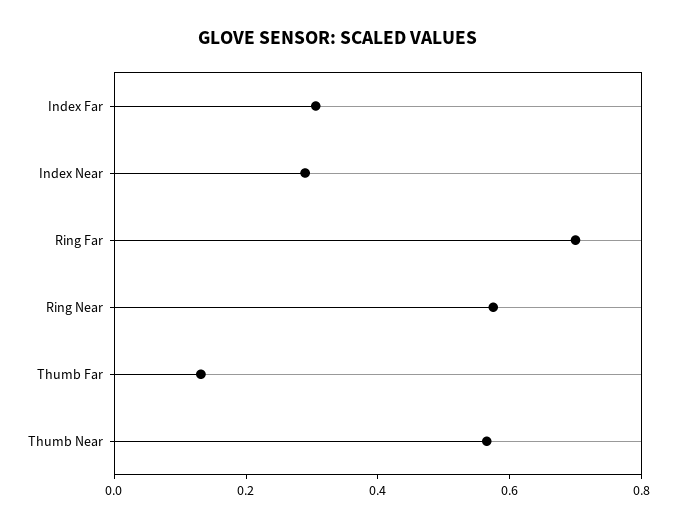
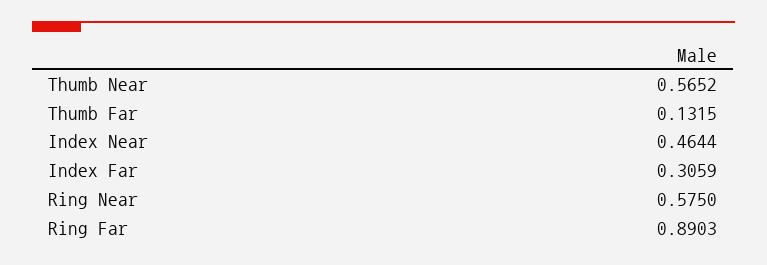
  {
    "Index Far": 0.3059,
-   "Index Near": 0.3,
+   "Index Near": 0.4644,
-   "Ring Far": 0.7,
+   "Ring Far": 0.8903,
    "Ring Near": 0.575,
    "Thumb Far": 0.1315,
    "Thumb Near": 0.5652
  }

